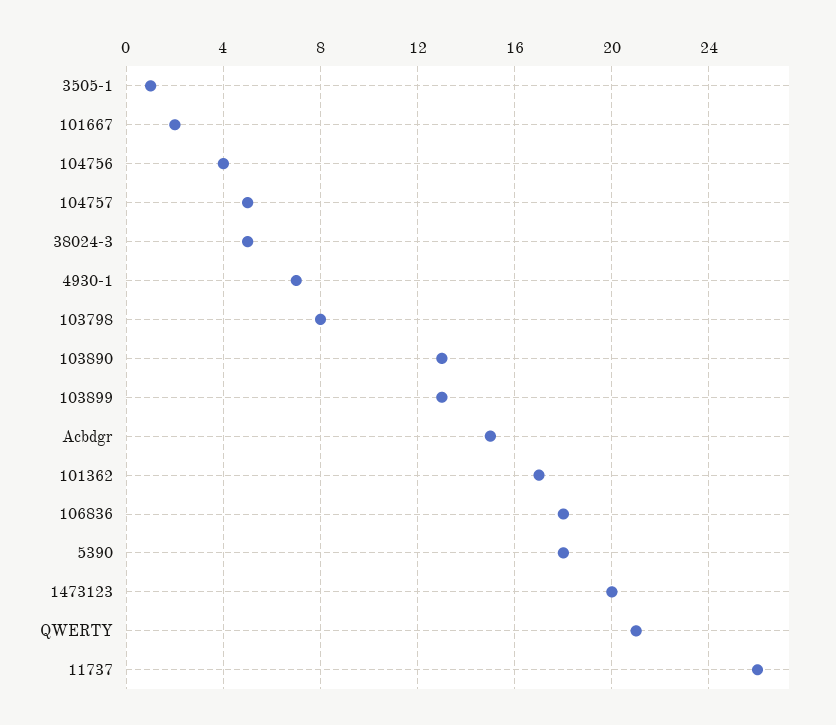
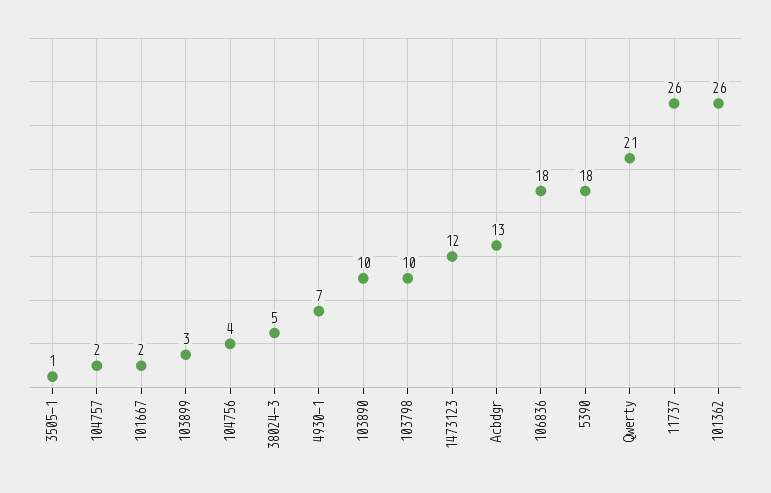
  {
    "3505-1": 1,
    "101667": 2,
    "104756": 4,
-   "104757": 5,
+   "104757": 2,
    "38024-3": 5,
    "4930-1": 7,
-   "103798": 8,
+   "103798": 10,
-   "103890": 13,
+   "103890": 10,
-   "103899": 13,
+   "103899": 3,
-   "Acbdgr": 15,
+   "Acbdgr": 13,
-   "101362": 17,
+   "101362": 26,
    "106836": 18,
    "5390": 18,
-   "1473123": 20,
+   "1473123": 12,
    "QWERTY": 21,
    "11737": 26
  }

